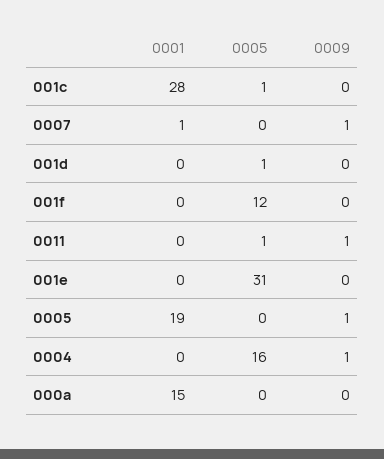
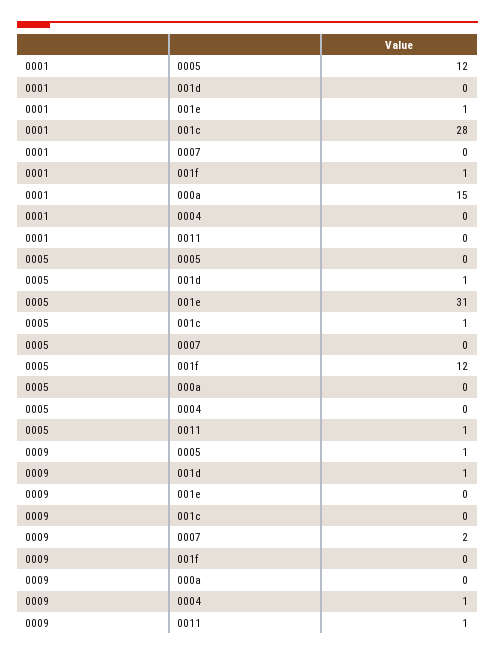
  {
    "0001": {
      "001c": 28,
-     "0007": 1,
+     "0007": 0,
      "001d": 0,
-     "001f": 0,
+     "001f": 1,
      "0011": 0,
-     "001e": 0,
+     "001e": 1,
-     "0005": 19,
+     "0005": 12,
      "0004": 0,
      "000a": 15
    },
    "0005": {
      "001c": 1,
      "0007": 0,
      "001d": 1,
      "001f": 12,
      "0011": 1,
      "001e": 31,
      "0005": 0,
-     "0004": 16,
+     "0004": 0,
      "000a": 0
    },
    "0009": {
      "001c": 0,
-     "0007": 1,
+     "0007": 2,
-     "001d": 0,
+     "001d": 1,
      "001f": 0,
      "0011": 1,
      "001e": 0,
      "0005": 1,
      "0004": 1,
      "000a": 0
    }
  }

